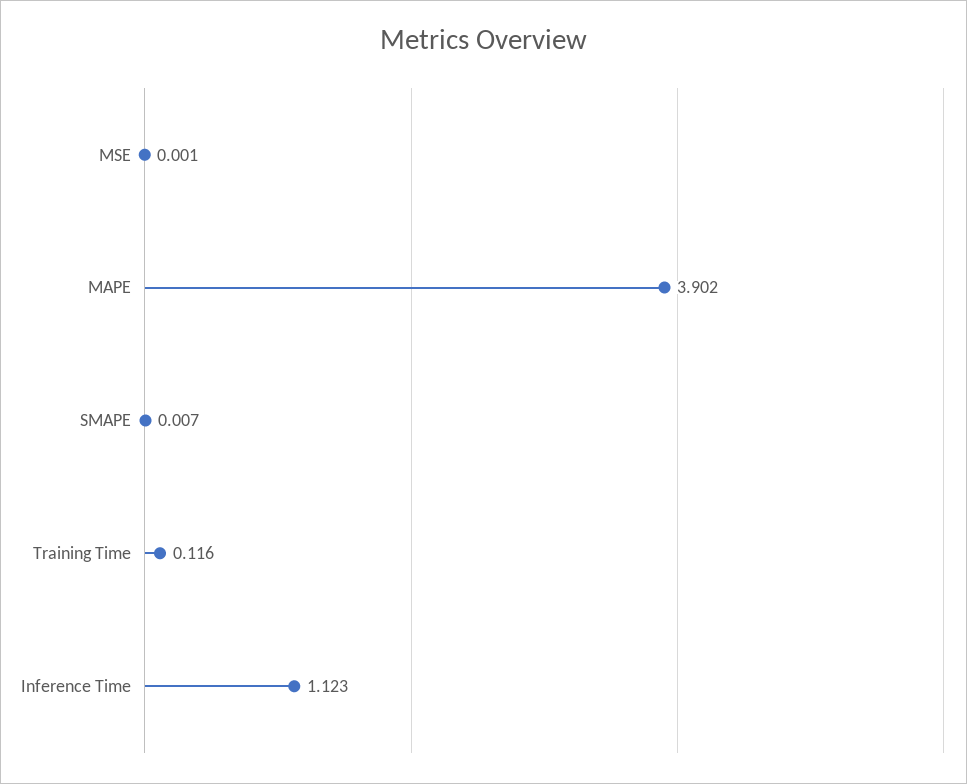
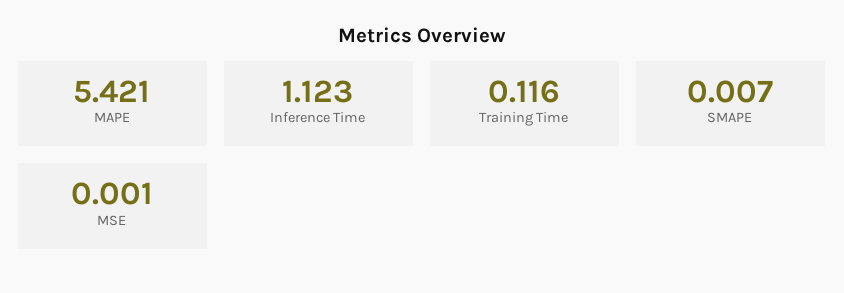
  {
    "MSE": 0.001,
-   "MAPE": 3.902,
+   "MAPE": 5.421,
    "SMAPE": 0.007,
    "Training Time": 0.116,
    "Inference Time": 1.123
  }

